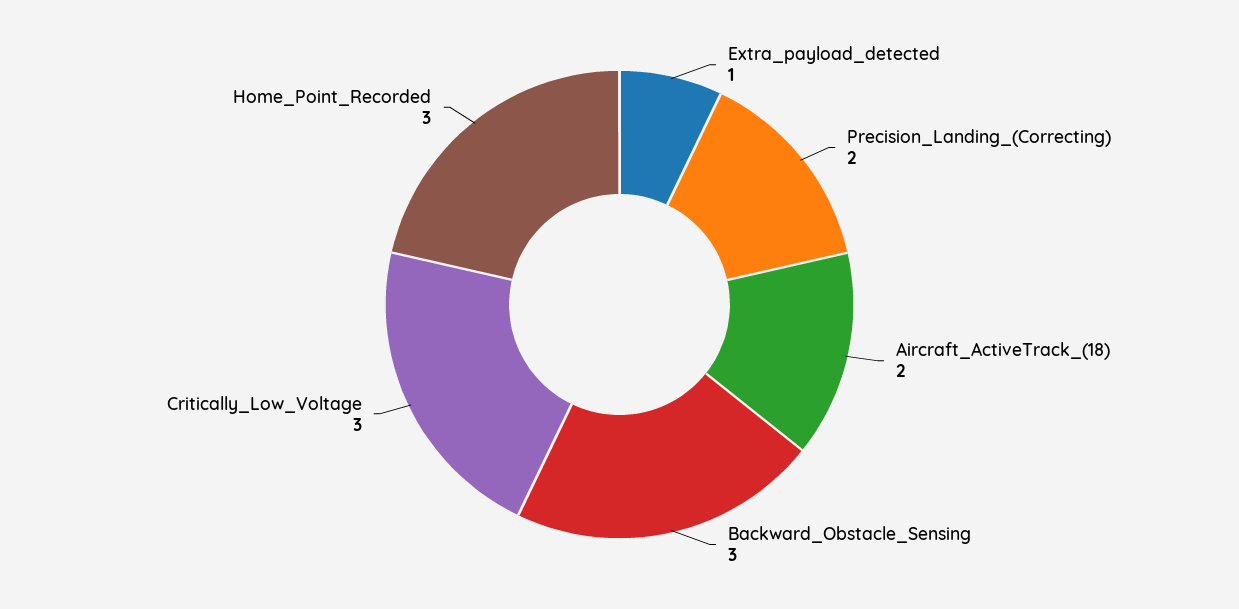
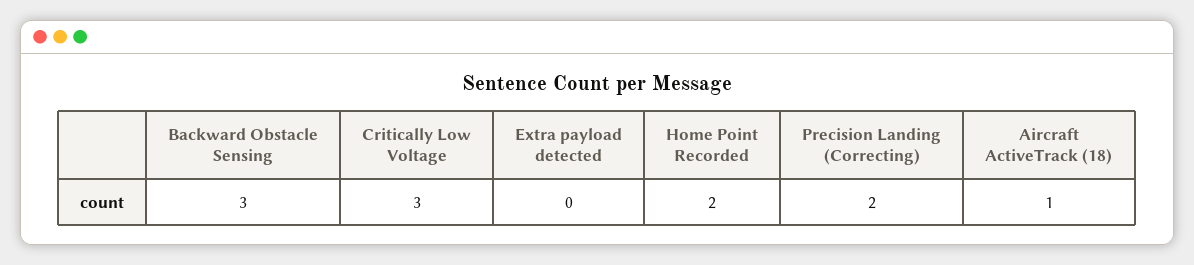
  {
-   "Extra_payload_detected": 1,
+   "Extra_payload_detected": 0,
    "Precision_Landing_(Correcting)": 2,
-   "Aircraft_ActiveTrack_(18)": 2,
+   "Aircraft_ActiveTrack_(18)": 1,
    "Backward_Obstacle_Sensing": 3,
    "Critically_Low_Voltage": 3,
-   "Home_Point_Recorded": 3
+   "Home_Point_Recorded": 2
  }

